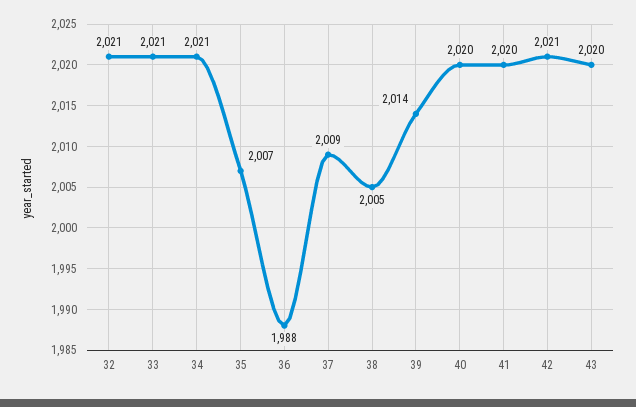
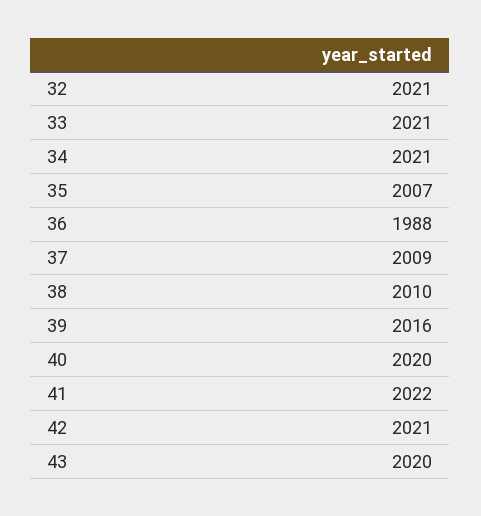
  {
    "32": 2021,
    "33": 2021,
    "34": 2021,
    "35": 2007,
    "36": 1988,
    "37": 2009,
-   "38": 2005,
+   "38": 2010,
-   "39": 2014,
+   "39": 2016,
    "40": 2020,
-   "41": 2020,
+   "41": 2022,
    "42": 2021,
    "43": 2020
  }

